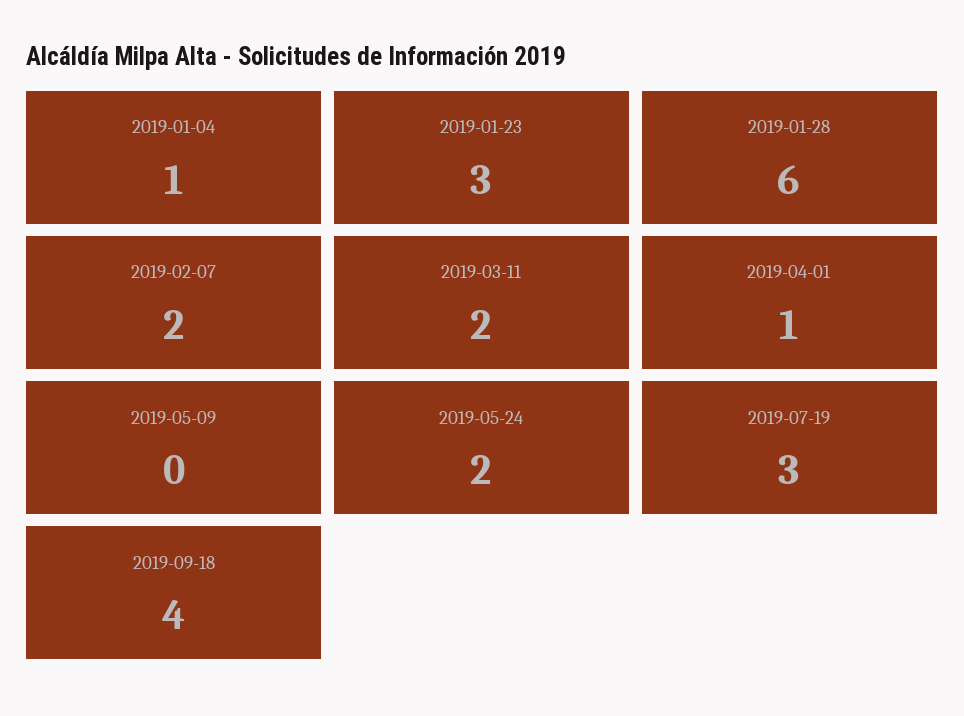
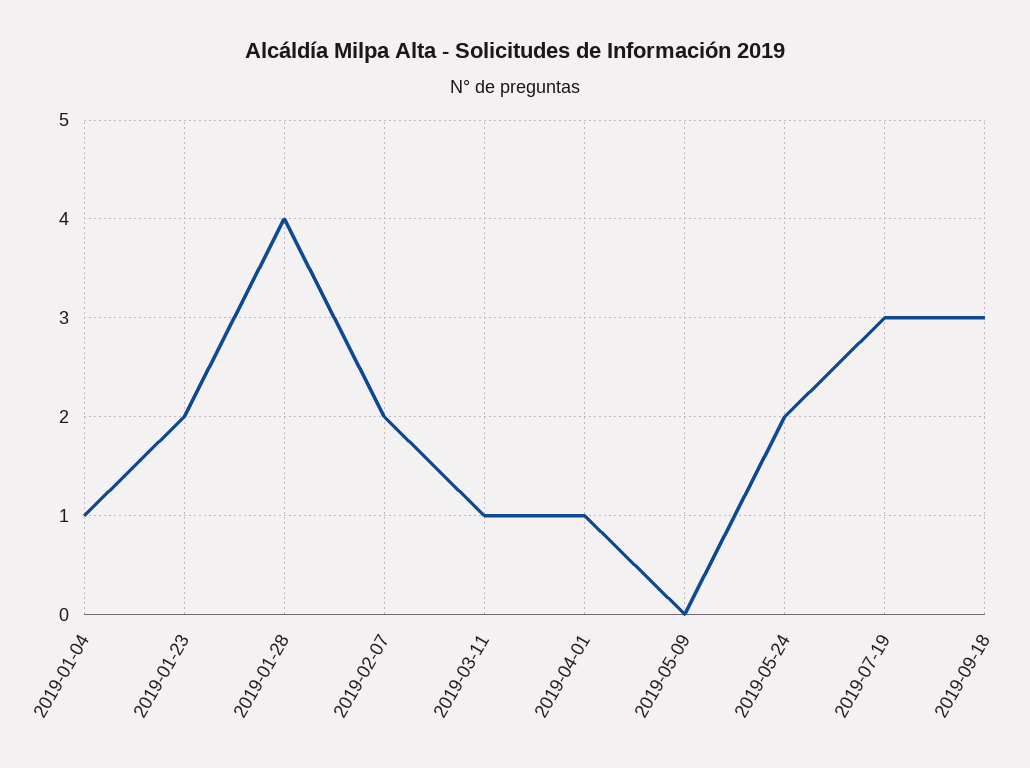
  {
    "2019-01-04": 1,
-   "2019-01-23": 3,
+   "2019-01-23": 2,
-   "2019-01-28": 6,
+   "2019-01-28": 4,
    "2019-02-07": 2,
-   "2019-03-11": 2,
+   "2019-03-11": 1,
    "2019-04-01": 1,
    "2019-05-09": 0,
    "2019-05-24": 2,
    "2019-07-19": 3,
-   "2019-09-18": 4
+   "2019-09-18": 3
  }

